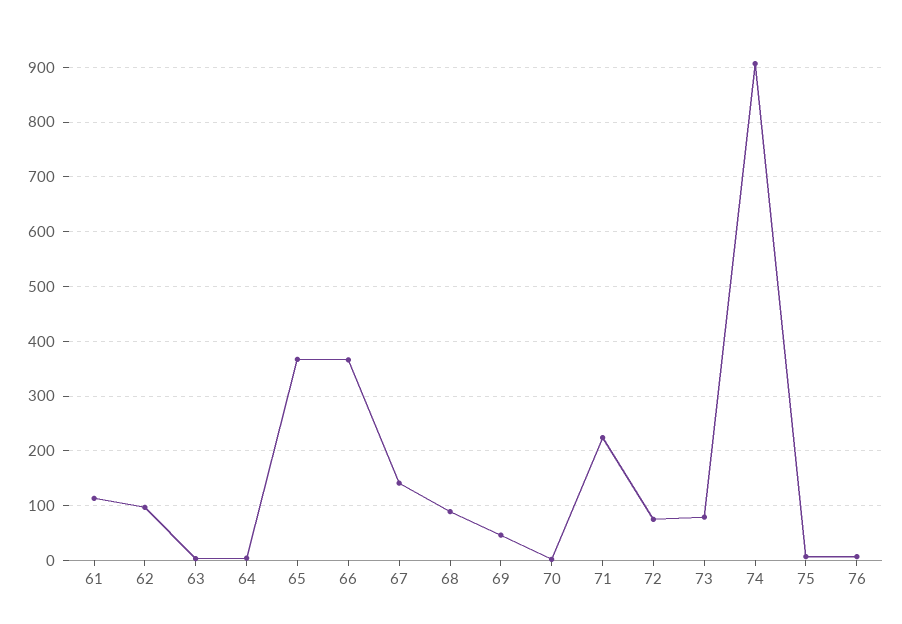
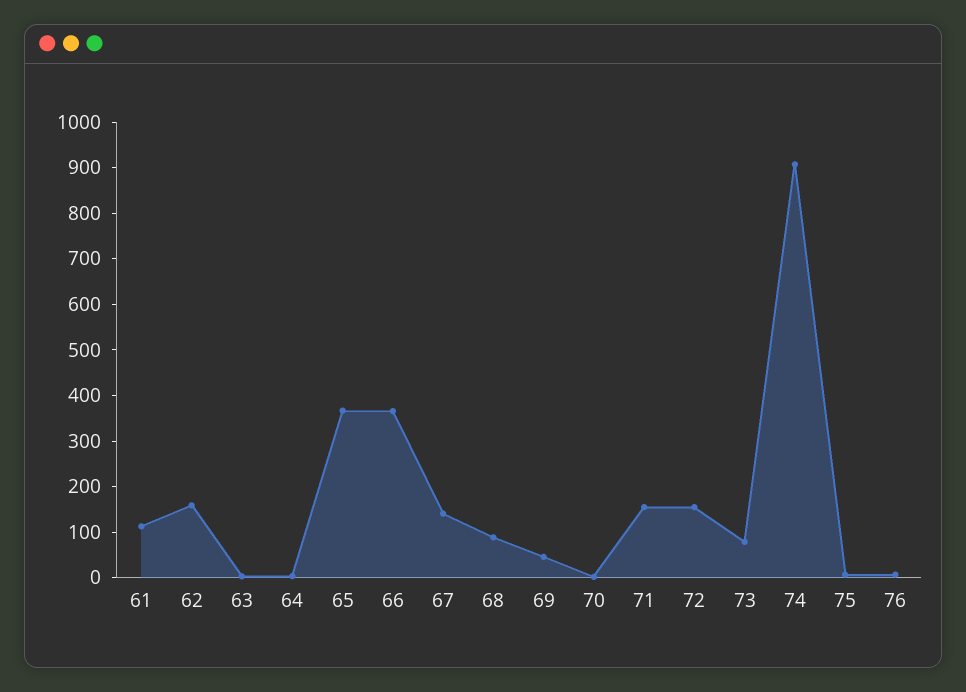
  {
    "61": 120,
-   "62": 100,
+   "62": 160,
    "63": 0,
    "64": 0,
    "65": 360,
    "66": 360,
    "67": 140,
    "68": 80,
    "69": 40,
    "70": 0,
-   "71": 220,
+   "71": 160,
-   "72": 80,
+   "72": 160,
    "73": 80,
    "74": 900,
    "75": 0,
    "76": 0
  }

